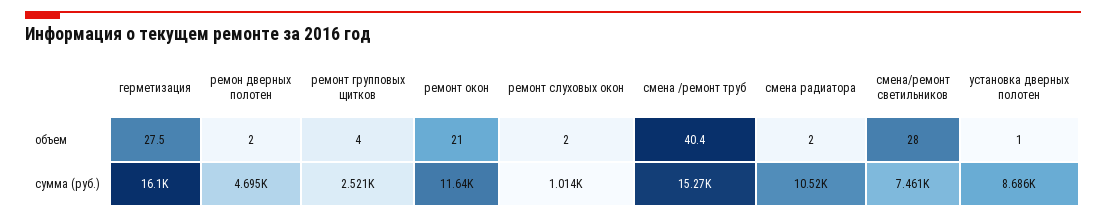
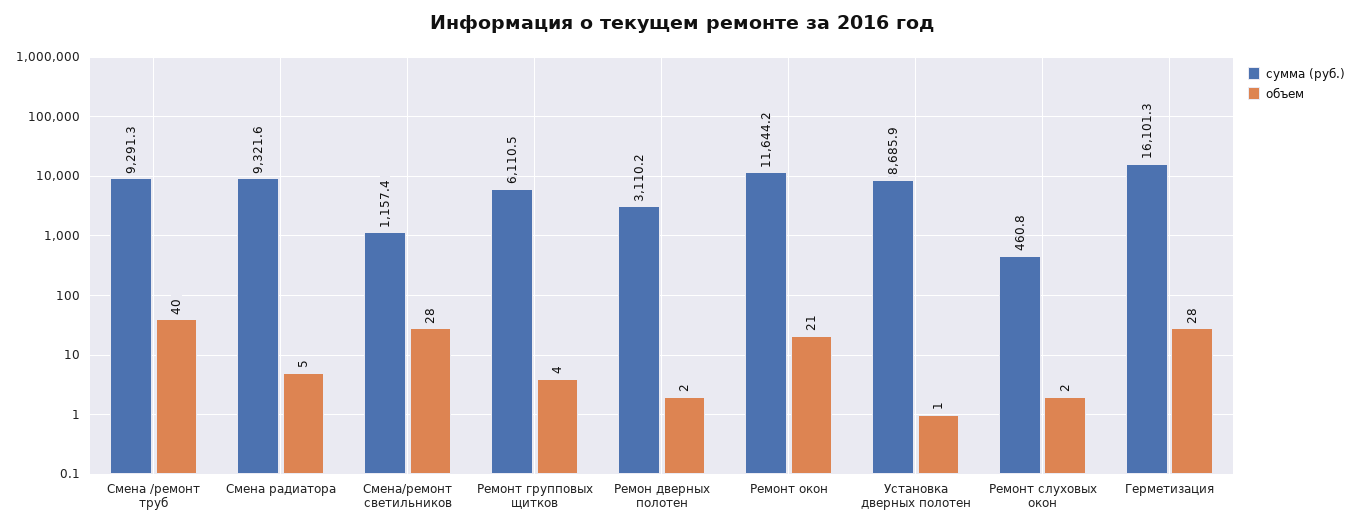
  {
    "объем": {
      "герметизация": 27.5,
      "ремон дверных полотен": 2,
      "ремонт групповых щитков": 4,
      "ремонт окон": 21,
      "ремонт слуховых окон": 2,
      "смена /ремонт труб": 40.4,
-     "смена радиатора": 2,
+     "смена радиатора": 5,
      "смена/ремонт светильников": 28,
      "установка дверных полотен": 1
    },
    "сумма (руб.)": {
      "герметизация": 16101.3,
-     "ремон дверных полотен": 4695,
+     "ремон дверных полотен": 3110.2,
-     "ремонт групповых щитков": 2521,
+     "ремонт групповых щитков": 6110.5,
      "ремонт окон": 11644.2,
-     "ремонт слуховых окон": 1014,
+     "ремонт слуховых окон": 460.8,
-     "смена /ремонт труб": 15270,
+     "смена /ремонт труб": 9291.3,
-     "смена радиатора": 10520,
+     "смена радиатора": 9321.6,
-     "смена/ремонт светильников": 7461,
+     "смена/ремонт светильников": 1157.4,
      "установка дверных полотен": 8685.9
    }
  }

